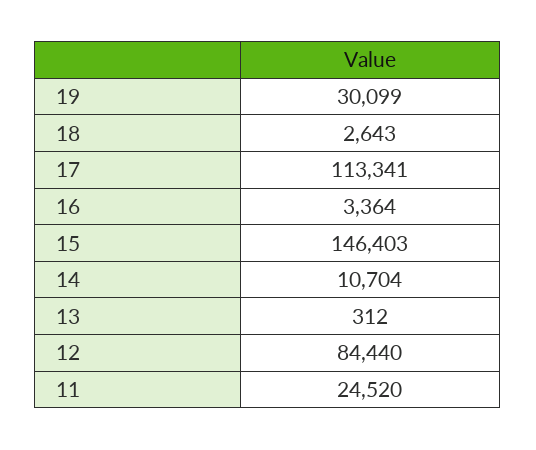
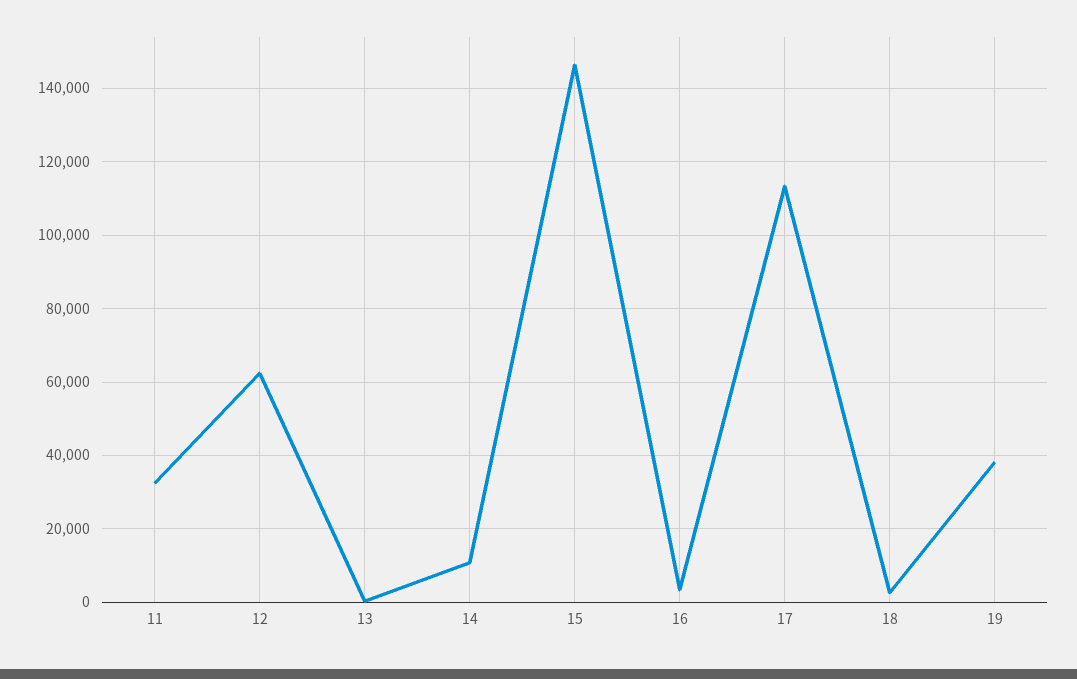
  {
-   "19": 30099,
+   "19": 38000,
    "18": 2643,
    "17": 113341,
    "16": 3364,
    "15": 146403,
    "14": 10704,
    "13": 312,
-   "12": 84440,
+   "12": 62000,
-   "11": 24520
+   "11": 32000
  }

